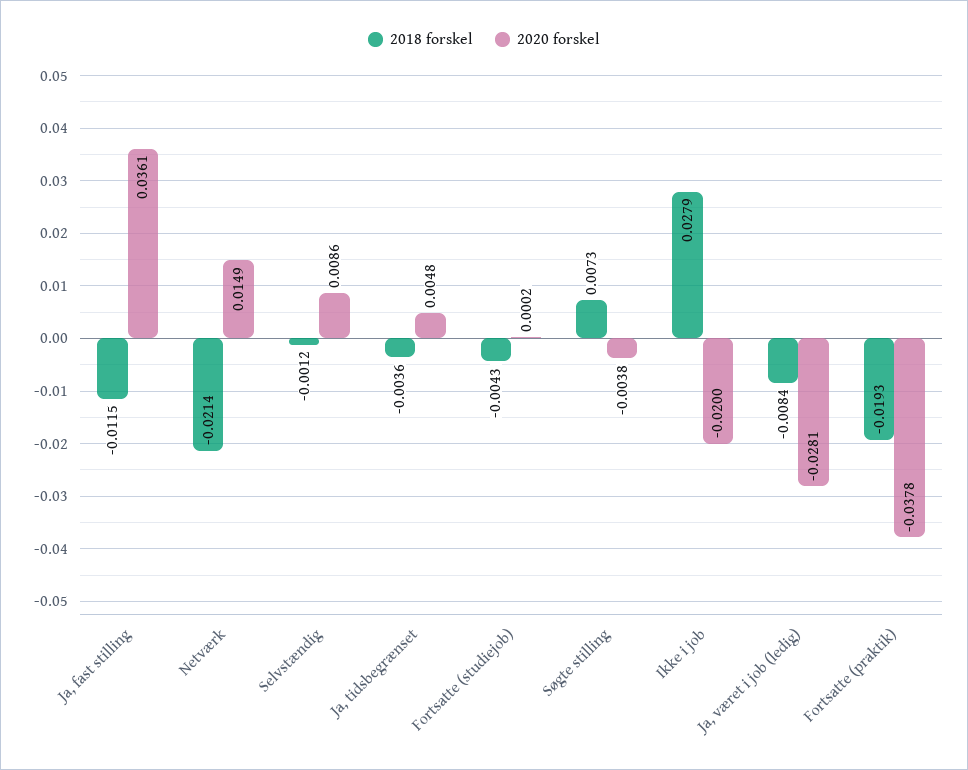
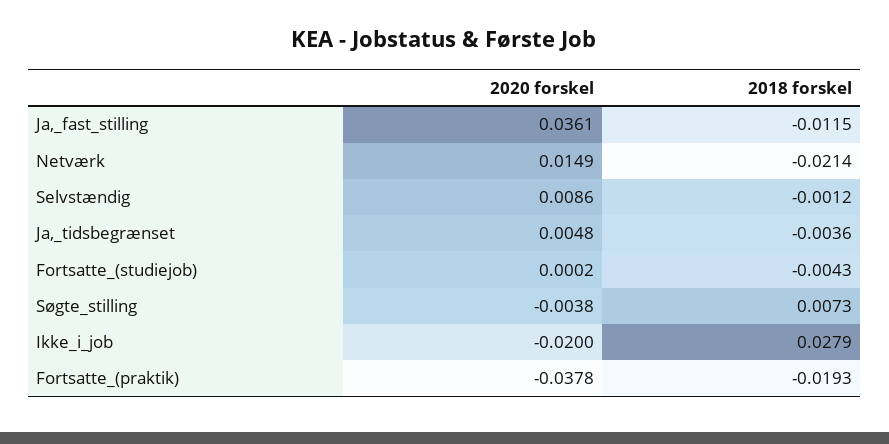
  {
    "2018 forskel": {
      "Ja, fast stilling": -0.0115,
      "Netværk": -0.0214,
      "Selvstændig": -0.0012,
      "Ja, tidsbegrænset": -0.0036,
      "Fortsatte (studiejob)": -0.0043,
      "Søgte stilling": 0.0073,
      "Ikke i job": 0.0279,
-     "Ja, været i job (ledig)": -0.0084,
      "Fortsatte (praktik)": -0.0193
    },
    "2020 forskel": {
      "Ja, fast stilling": 0.0361,
      "Netværk": 0.0149,
      "Selvstændig": 0.0086,
      "Ja, tidsbegrænset": 0.0048,
      "Fortsatte (studiejob)": 0.0002,
      "Søgte stilling": -0.0038,
      "Ikke i job": -0.02,
-     "Ja, været i job (ledig)": -0.0281,
      "Fortsatte (praktik)": -0.0378
    }
  }

